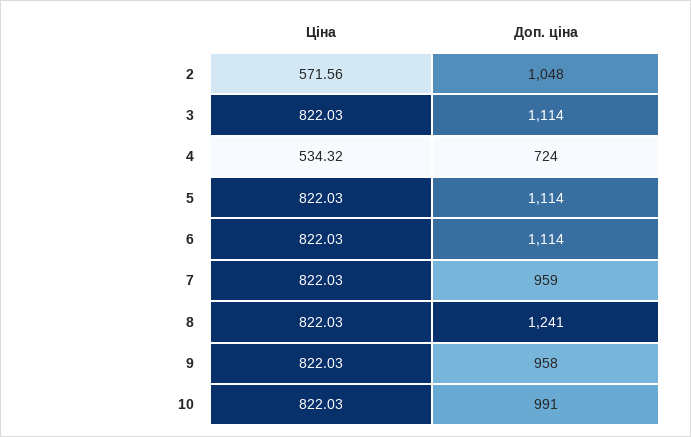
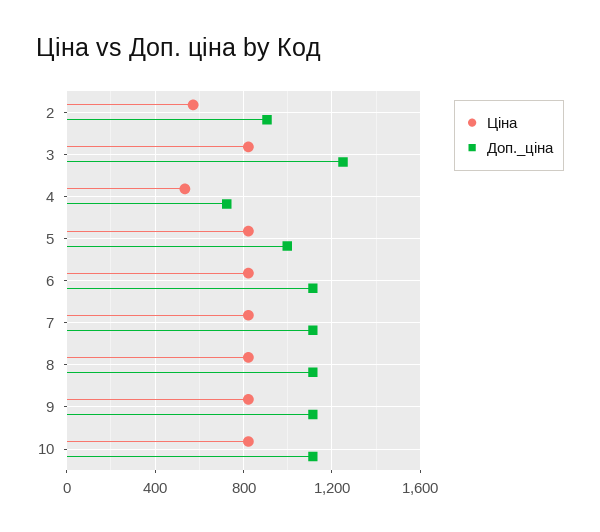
  {
    "Ціна": {
      "2": 571.56,
      "3": 822.03,
      "4": 534.32,
      "5": 822.03,
      "6": 822.03,
      "7": 822.03,
      "8": 822.03,
      "9": 822.03,
      "10": 822.03
    },
    "Доп. ціна": {
-     "2": 1048,
+     "2": 900,
-     "3": 1114,
+     "3": 1250,
      "4": 724,
-     "5": 1114,
+     "5": 1000,
      "6": 1114,
-     "7": 959,
+     "7": 1100,
-     "8": 1241,
+     "8": 1100,
-     "9": 958,
+     "9": 1100,
-     "10": 991
+     "10": 1100
    }
  }

